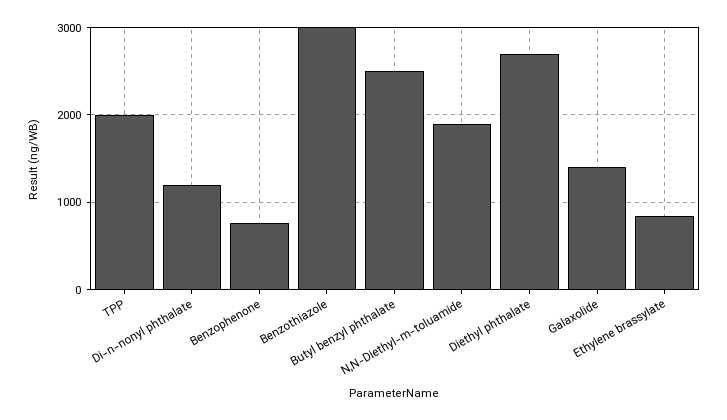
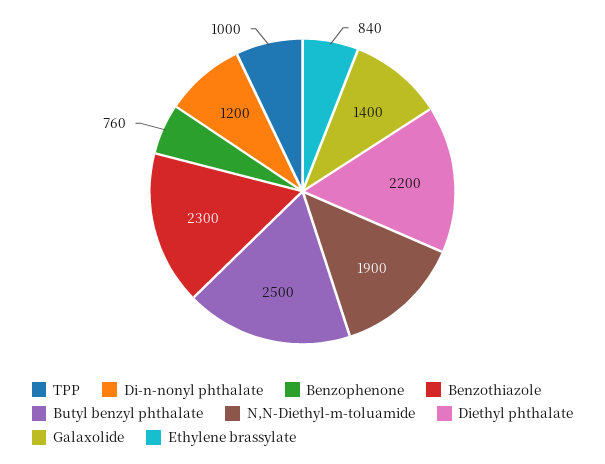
  {
-   "TPP": 2000,
+   "TPP": 1000,
    "Di-n-nonyl phthalate": 1200,
    "Benzophenone": 760,
-   "Benzothiazole": 3000,
+   "Benzothiazole": 2300,
    "Butyl benzyl phthalate": 2500,
    "N,N-Diethyl-m-toluamide": 1900,
-   "Diethyl phthalate": 2700,
+   "Diethyl phthalate": 2200,
    "Galaxolide": 1400,
    "Ethylene brassylate": 840
  }

